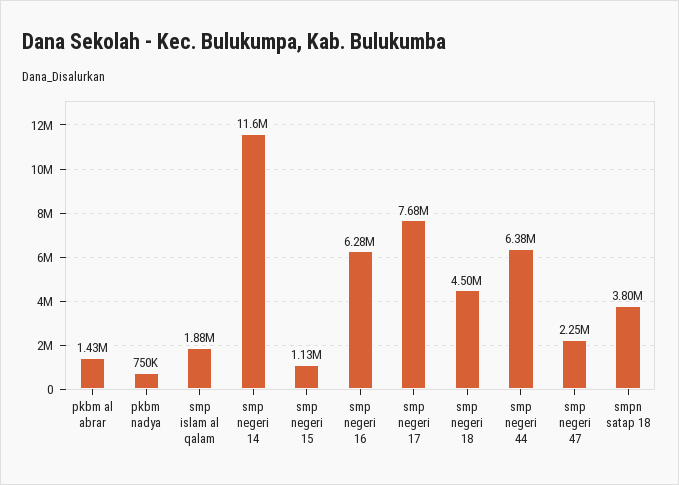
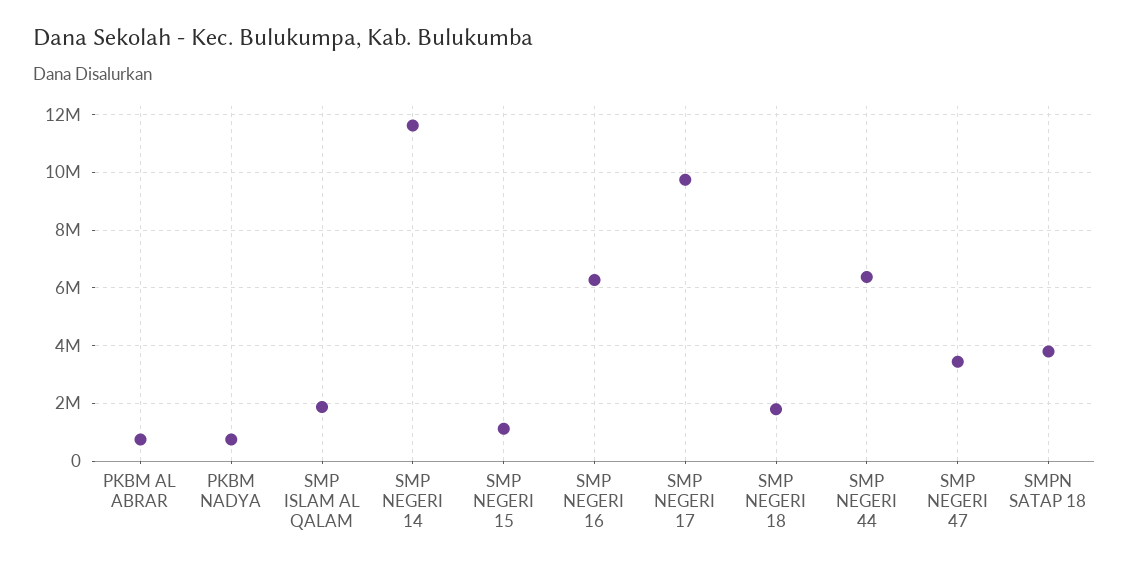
  {
-   "pkbm al abrar": 1430000,
+   "pkbm al abrar": 750000,
    "pkbm nadya": 750000,
    "smp islam al qalam": 1880000,
    "smp negeri 14": 11600000,
    "smp negeri 15": 1130000,
    "smp negeri 16": 6280000,
-   "smp negeri 17": 7680000,
+   "smp negeri 17": 9750000,
-   "smp negeri 18": 4500000,
+   "smp negeri 18": 1750000,
    "smp negeri 44": 6380000,
-   "smp negeri 47": 2250000,
+   "smp negeri 47": 3500000,
    "smpn satap 18": 3800000
  }

